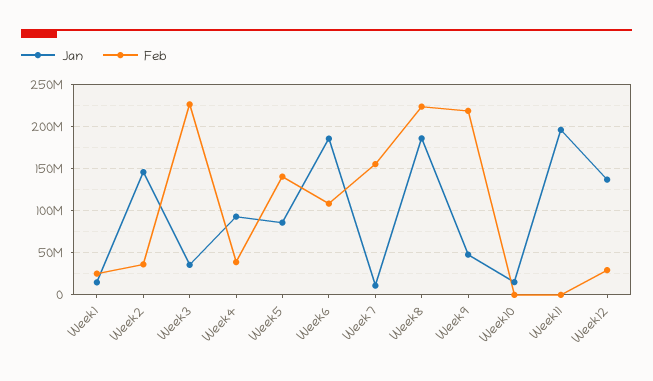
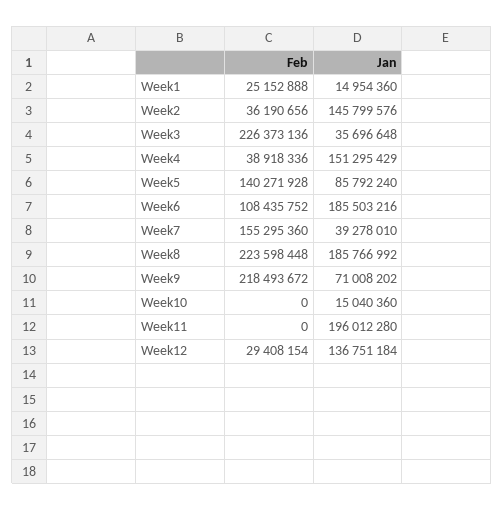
  {
    "Jan": {
      "Week1": 14954360,
      "Week2": 145799576,
      "Week3": 35696648,
-     "Week4": 90000000,
+     "Week4": 151295429,
      "Week5": 85792240,
      "Week6": 185503216,
-     "Week7": 10000000,
+     "Week7": 39278010,
      "Week8": 185766992,
-     "Week9": 50000000,
+     "Week9": 71008202,
      "Week10": 15040360,
      "Week11": 196012280,
      "Week12": 136751184
    },
    "Feb": {
      "Week1": 25152888,
      "Week2": 36190656,
      "Week3": 226373136,
      "Week4": 38918336,
      "Week5": 140271928,
      "Week6": 108435752,
      "Week7": 155295360,
      "Week8": 223598448,
      "Week9": 218493672,
      "Week10": 0,
      "Week11": 0,
      "Week12": 29408154
    }
  }

